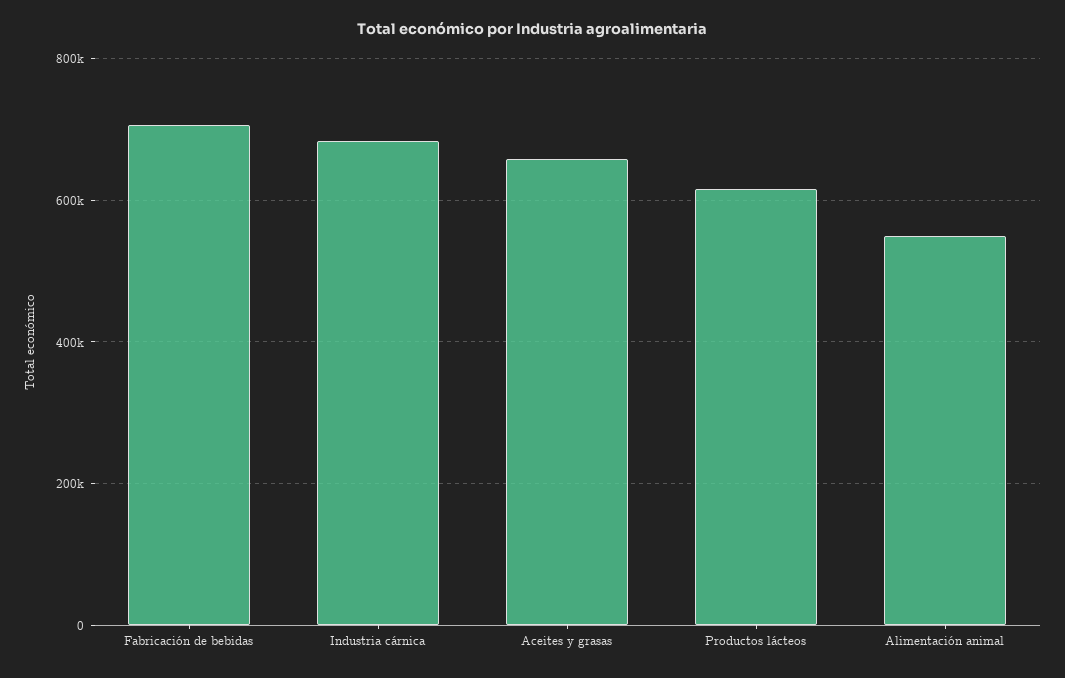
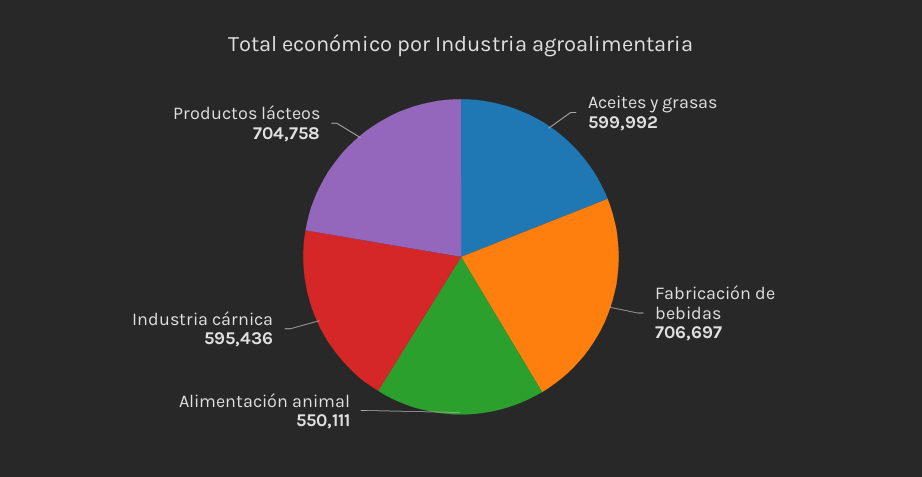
  {
    "Fabricación de bebidas": 706697,
-   "Industria cárnica": 680000,
+   "Industria cárnica": 595436,
-   "Aceites y grasas": 660000,
+   "Aceites y grasas": 599992,
-   "Productos lácteos": 620000,
+   "Productos lácteos": 704758,
    "Alimentación animal": 550111
  }

